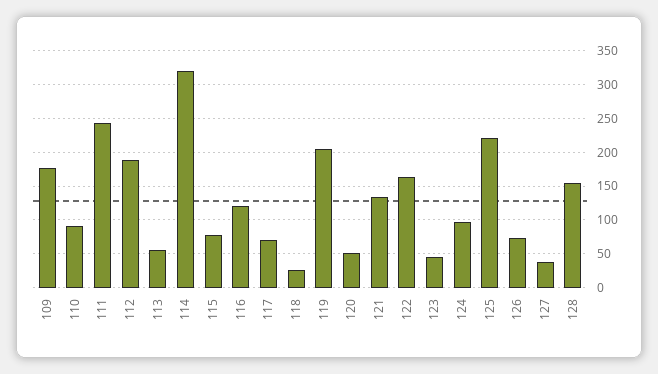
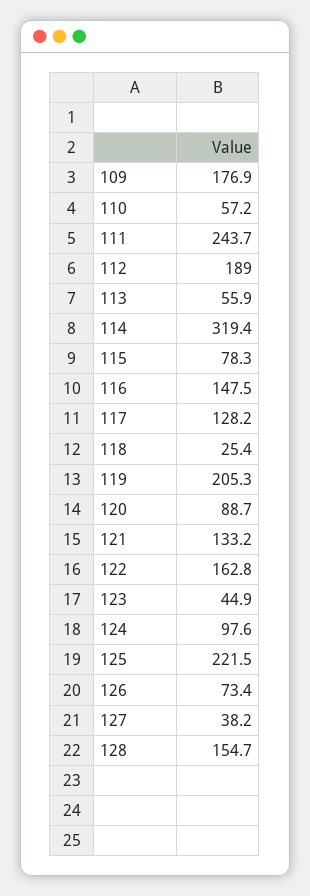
  {
    "109": 176.9,
-   "110": 90,
+   "110": 57.2,
    "111": 243.7,
    "112": 189,
    "113": 55.9,
    "114": 319.4,
    "115": 78.3,
-   "116": 120,
+   "116": 147.5,
-   "117": 70,
+   "117": 128.2,
    "118": 25.4,
    "119": 205.3,
-   "120": 50,
+   "120": 88.7,
    "121": 133.2,
    "122": 162.8,
    "123": 44.9,
    "124": 97.6,
    "125": 221.5,
    "126": 73.4,
    "127": 38.2,
    "128": 154.7
  }

